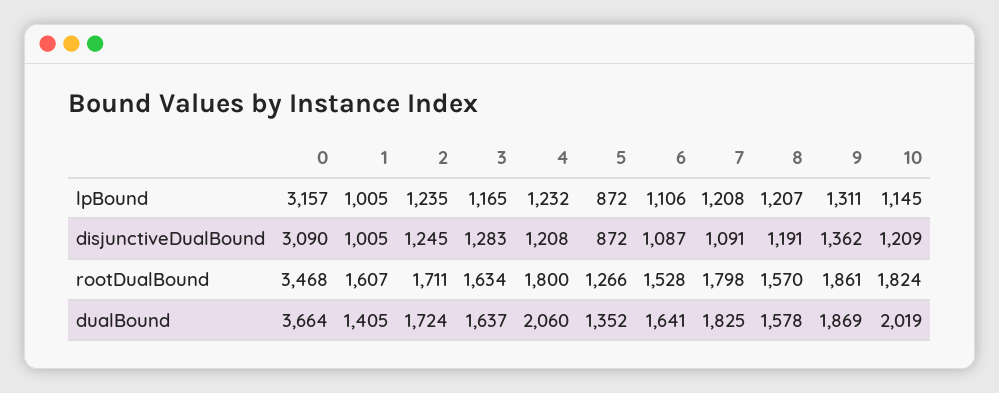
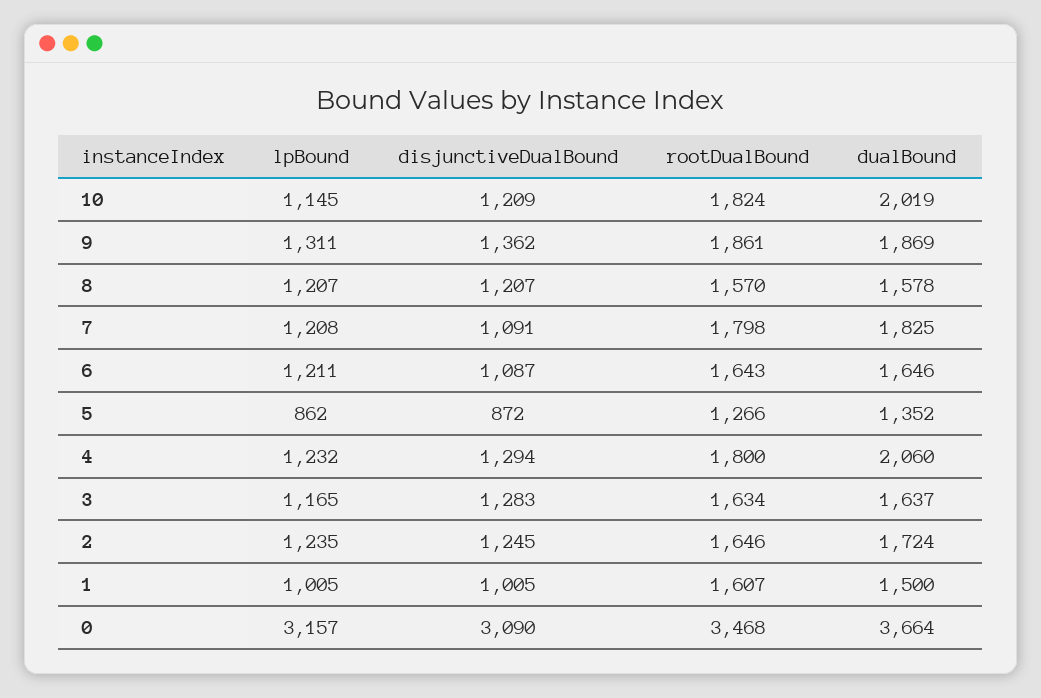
  {
    "0": {
      "lpBound": 3157,
      "disjunctiveDualBound": 3090,
      "rootDualBound": 3468,
      "dualBound": 3664
    },
    "1": {
      "lpBound": 1005,
      "disjunctiveDualBound": 1005,
      "rootDualBound": 1607,
-     "dualBound": 1405
+     "dualBound": 1500
    },
    "2": {
      "lpBound": 1235,
      "disjunctiveDualBound": 1245,
-     "rootDualBound": 1711,
+     "rootDualBound": 1646,
      "dualBound": 1724
    },
    "3": {
      "lpBound": 1165,
      "disjunctiveDualBound": 1283,
      "rootDualBound": 1634,
      "dualBound": 1637
    },
    "4": {
      "lpBound": 1232,
-     "disjunctiveDualBound": 1208,
+     "disjunctiveDualBound": 1294,
      "rootDualBound": 1800,
      "dualBound": 2060
    },
    "5": {
-     "lpBound": 872,
+     "lpBound": 862,
      "disjunctiveDualBound": 872,
      "rootDualBound": 1266,
      "dualBound": 1352
    },
    "6": {
-     "lpBound": 1106,
+     "lpBound": 1211,
      "disjunctiveDualBound": 1087,
-     "rootDualBound": 1528,
+     "rootDualBound": 1643,
-     "dualBound": 1641
+     "dualBound": 1646
    },
    "7": {
      "lpBound": 1208,
      "disjunctiveDualBound": 1091,
      "rootDualBound": 1798,
      "dualBound": 1825
    },
    "8": {
      "lpBound": 1207,
-     "disjunctiveDualBound": 1191,
+     "disjunctiveDualBound": 1207,
      "rootDualBound": 1570,
      "dualBound": 1578
    },
    "9": {
      "lpBound": 1311,
      "disjunctiveDualBound": 1362,
      "rootDualBound": 1861,
      "dualBound": 1869
    },
    "10": {
      "lpBound": 1145,
      "disjunctiveDualBound": 1209,
      "rootDualBound": 1824,
      "dualBound": 2019
    }
  }

